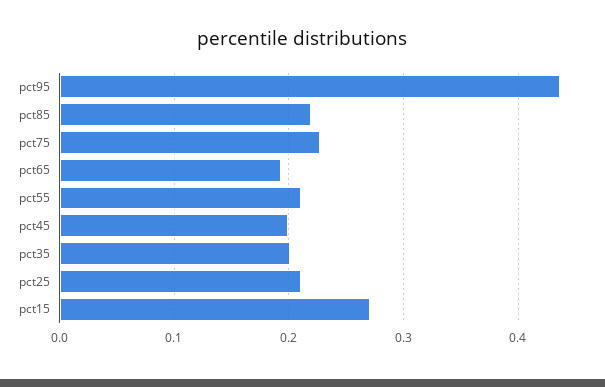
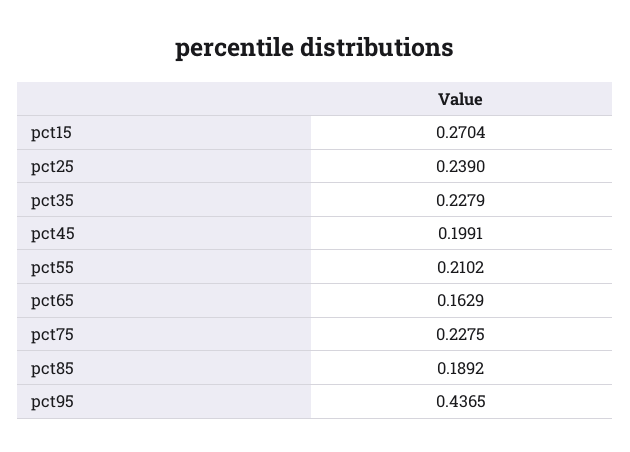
  {
    "pct95": 0.4365,
-   "pct85": 0.22,
+   "pct85": 0.1892,
    "pct75": 0.2275,
-   "pct65": 0.19,
+   "pct65": 0.1629,
    "pct55": 0.2102,
    "pct45": 0.1991,
-   "pct35": 0.2,
+   "pct35": 0.2279,
-   "pct25": 0.21,
+   "pct25": 0.239,
    "pct15": 0.2704
  }

